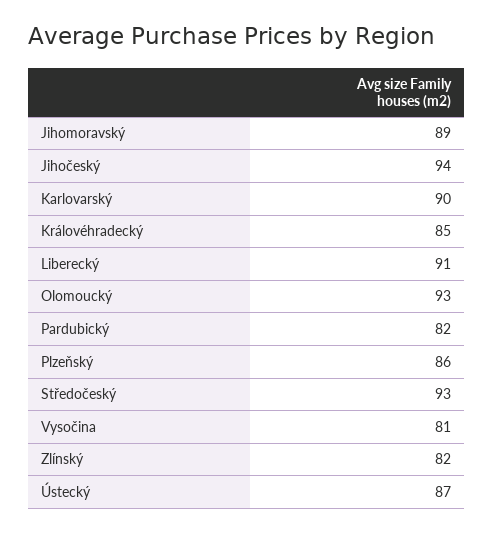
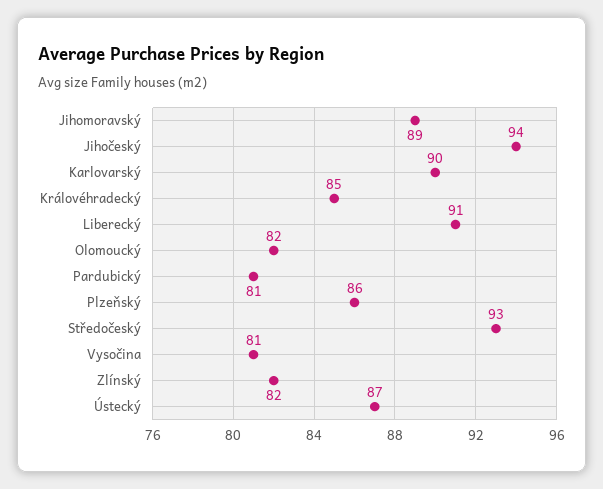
  {
    "Jihomoravský": 89,
    "Jihočeský": 94,
    "Karlovarský": 90,
    "Královéhradecký": 85,
    "Liberecký": 91,
-   "Olomoucký": 93,
+   "Olomoucký": 82,
-   "Pardubický": 82,
+   "Pardubický": 81,
    "Plzeňský": 86,
    "Středočeský": 93,
    "Vysočina": 81,
    "Zlínský": 82,
    "Ústecký": 87
  }

